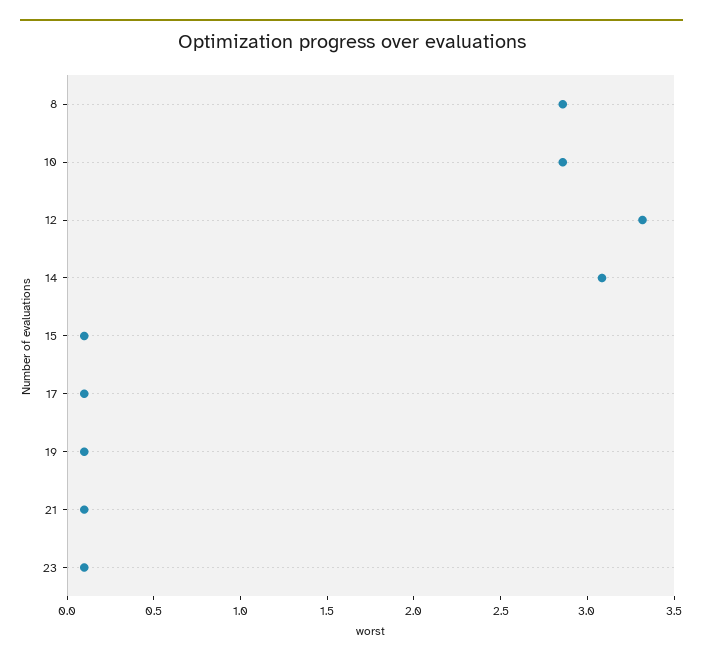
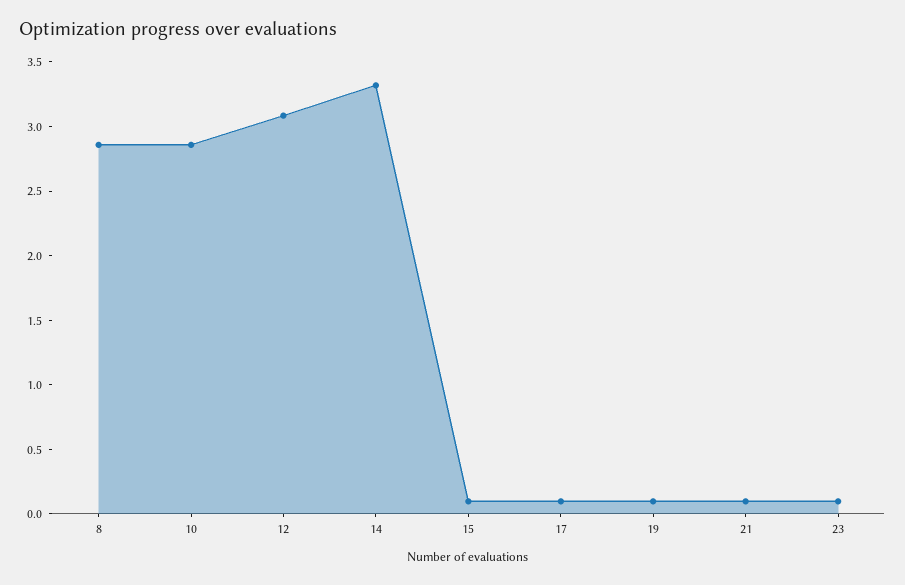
  {
    "8": 2.9,
    "10": 2.9,
-   "12": 3.3,
+   "12": 3.1,
-   "14": 3.1,
+   "14": 3.3,
    "15": 0.1,
    "17": 0.1,
    "19": 0.1,
    "21": 0.1,
    "23": 0.1
  }

